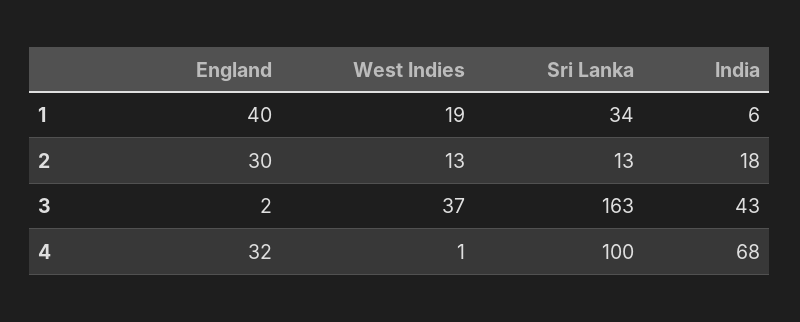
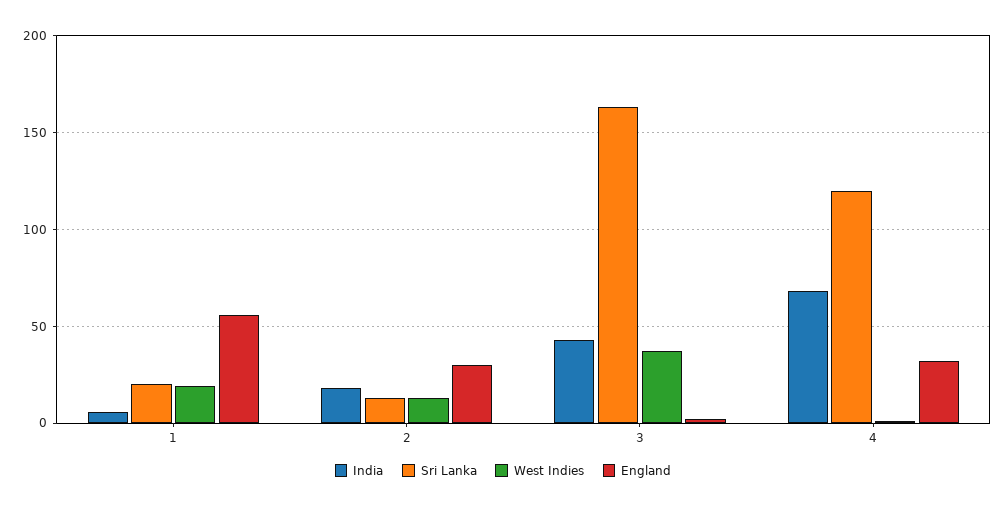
  {
    "England": {
-     "1": 40,
+     "1": 55,
      "2": 30,
      "3": 2,
      "4": 32
    },
    "West Indies": {
      "1": 19,
      "2": 13,
      "3": 37,
      "4": 1
    },
    "Sri Lanka": {
-     "1": 34,
+     "1": 20,
      "2": 13,
      "3": 163,
-     "4": 100
+     "4": 120
    },
    "India": {
      "1": 6,
      "2": 18,
      "3": 43,
      "4": 68
    }
  }

